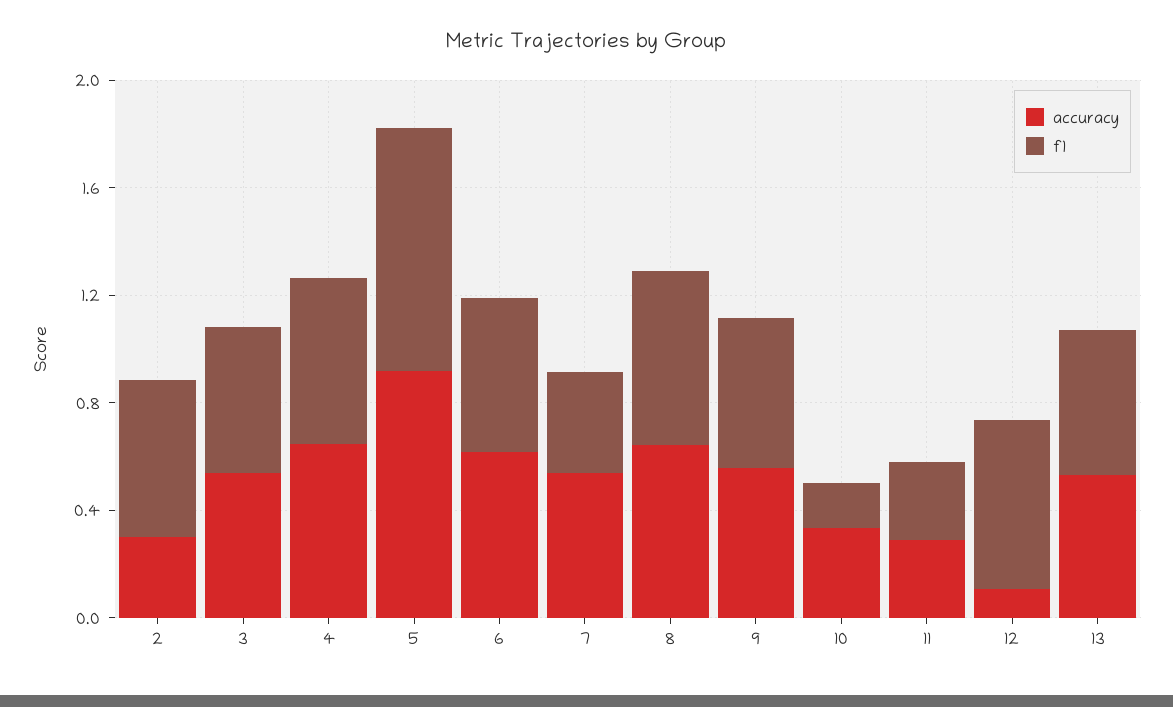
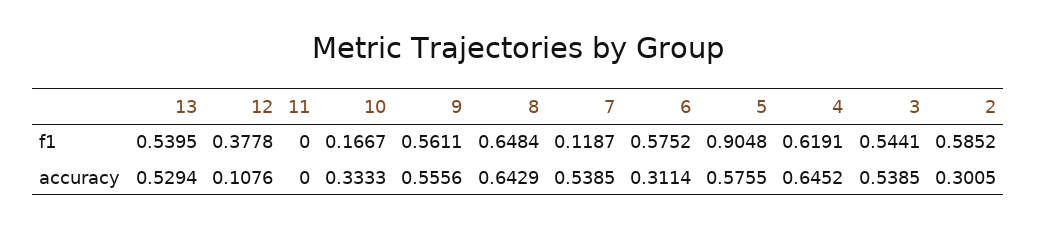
  {
    "accuracy": {
      "2": 0.3005,
      "3": 0.5385,
      "4": 0.6452,
-     "5": 0.9,
+     "5": 0.5755,
-     "6": 0.6,
+     "6": 0.3114,
      "7": 0.5385,
      "8": 0.6429,
      "9": 0.5556,
      "10": 0.3333,
-     "11": 0.3,
+     "11": 0,
      "12": 0.1076,
      "13": 0.5294
    },
    "f1": {
      "2": 0.5852,
      "3": 0.5441,
      "4": 0.6191,
      "5": 0.9048,
      "6": 0.5752,
-     "7": 0.4,
+     "7": 0.1187,
      "8": 0.6484,
      "9": 0.5611,
      "10": 0.1667,
-     "11": 0.3,
+     "11": 0,
-     "12": 0.6,
+     "12": 0.3778,
      "13": 0.5395
    }
  }

